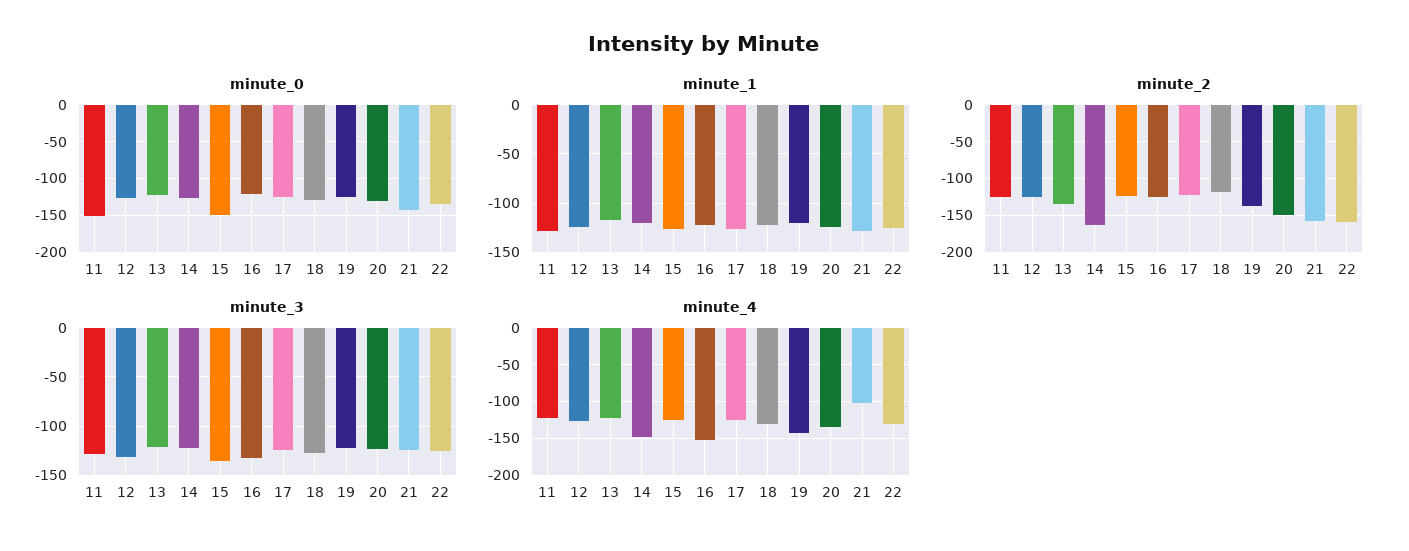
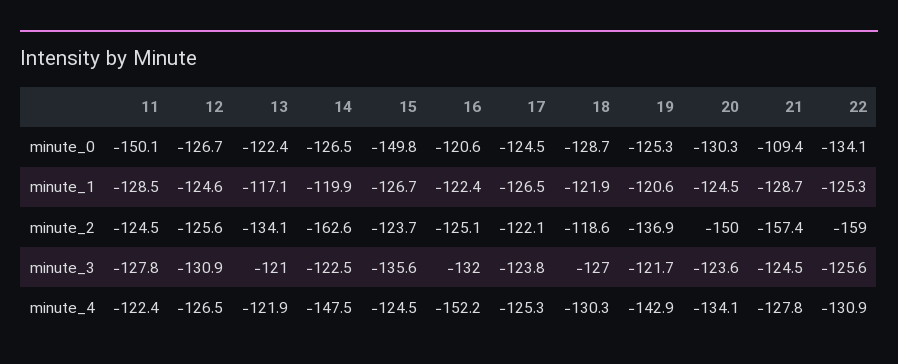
  {
    "minute_0": {
      "11": -150.1,
      "12": -126.7,
      "13": -122.4,
      "14": -126.5,
      "15": -149.8,
      "16": -120.6,
      "17": -124.5,
      "18": -128.7,
      "19": -125.3,
      "20": -130.3,
-     "21": -140,
+     "21": -109.4,
      "22": -134.1
    },
    "minute_1": {
      "11": -128.5,
      "12": -124.6,
      "13": -117.1,
      "14": -119.9,
      "15": -126.7,
      "16": -122.4,
      "17": -126.5,
      "18": -121.9,
      "19": -120.6,
      "20": -124.5,
      "21": -128.7,
      "22": -125.3
    },
    "minute_2": {
      "11": -124.5,
      "12": -125.6,
      "13": -134.1,
      "14": -162.6,
      "15": -123.7,
      "16": -125.1,
      "17": -122.1,
      "18": -118.6,
      "19": -136.9,
      "20": -150,
      "21": -157.4,
      "22": -159
    },
    "minute_3": {
      "11": -127.8,
      "12": -130.9,
      "13": -121,
      "14": -122.5,
      "15": -135.6,
      "16": -132,
      "17": -123.8,
      "18": -127,
      "19": -121.7,
      "20": -123.6,
      "21": -124.5,
      "22": -125.6
    },
    "minute_4": {
      "11": -122.4,
      "12": -126.5,
      "13": -121.9,
      "14": -147.5,
      "15": -124.5,
      "16": -152.2,
      "17": -125.3,
      "18": -130.3,
      "19": -142.9,
      "20": -134.1,
-     "21": -100,
+     "21": -127.8,
      "22": -130.9
    }
  }

